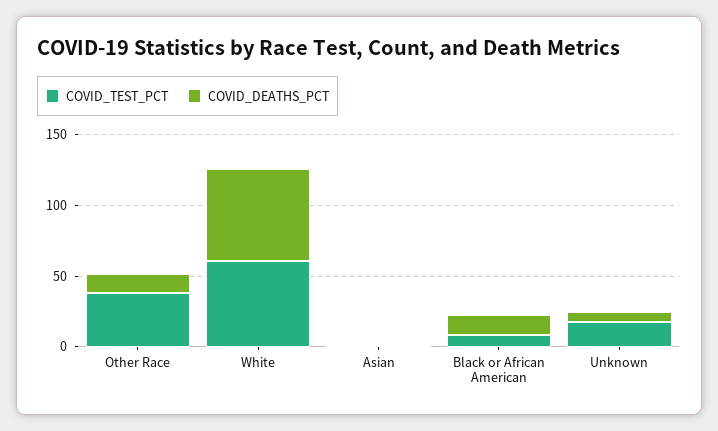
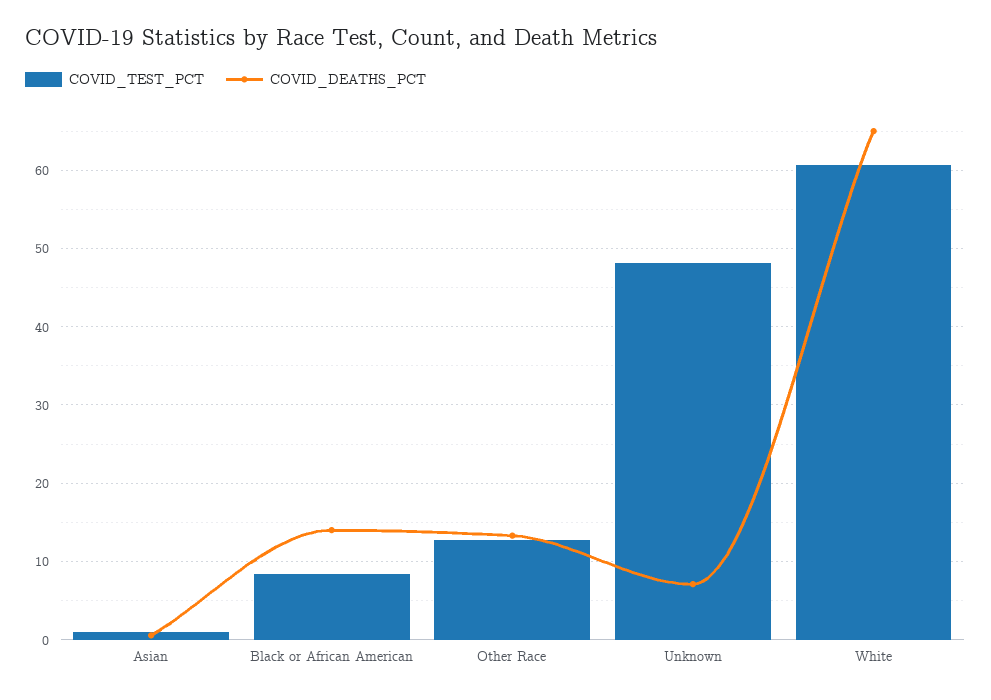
  {
    "COVID_TEST_PCT": {
-     "Other Race": 40,
+     "Other Race": 13,
      "White": 61,
      "Asian": 1,
      "Black or African American": 8,
-     "Unknown": 20
+     "Unknown": 48
    },
    "COVID_DEATHS_PCT": {
      "Other Race": 13,
      "White": 65,
      "Asian": 1,
      "Black or African American": 14,
      "Unknown": 7
    }
  }

